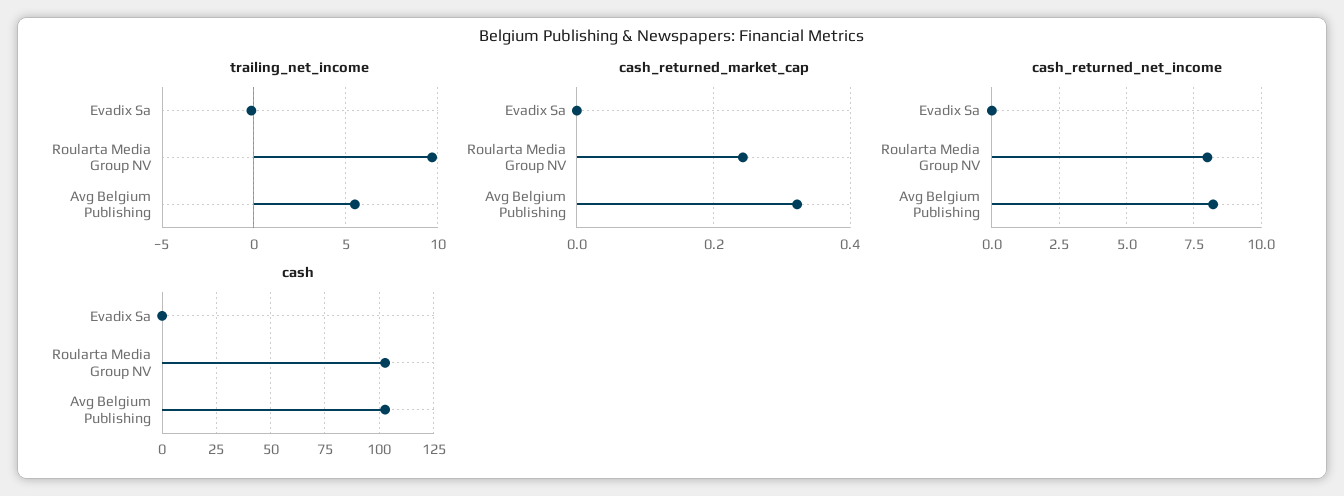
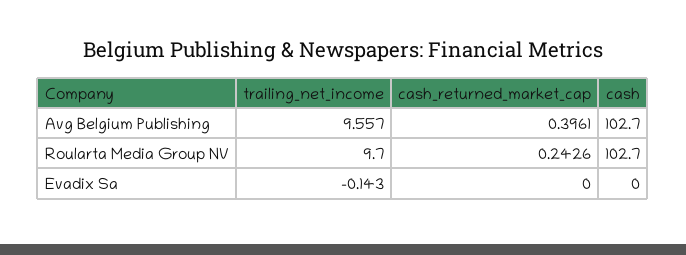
  {
    "trailing_net_income": {
      "Evadix Sa": -0.143,
      "Roularta Media Group NV": 9.7,
-     "Avg Belgium Publishing": 5.5
+     "Avg Belgium Publishing": 9.557
    },
    "cash_returned_market_cap": {
      "Evadix Sa": 0,
      "Roularta Media Group NV": 0.2426,
-     "Avg Belgium Publishing": 0.32
+     "Avg Belgium Publishing": 0.3961
    },
-   "cash_returned_net_income": {
-     "Evadix Sa": 0,
-     "Roularta Media Group NV": 8,
-     "Avg Belgium Publishing": 8.25
-   },
    "cash": {
      "Evadix Sa": 0,
      "Roularta Media Group NV": 102.7,
      "Avg Belgium Publishing": 102.7
    }
  }

